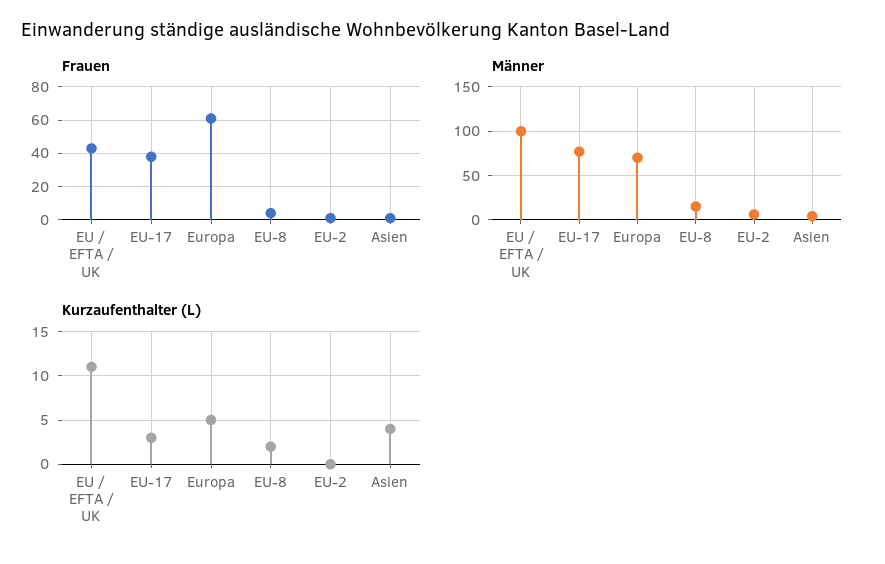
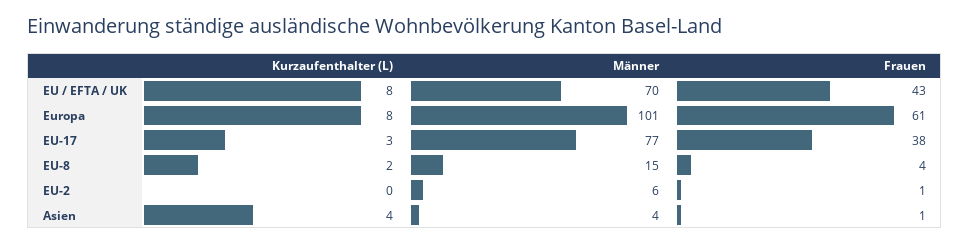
  {
    "Frauen": {
      "EU / EFTA / UK": 43,
      "EU-17": 38,
      "Europa": 61,
      "EU-8": 4,
      "EU-2": 1,
      "Asien": 1
    },
    "Männer": {
-     "EU / EFTA / UK": 100,
+     "EU / EFTA / UK": 70,
      "EU-17": 77,
-     "Europa": 70,
+     "Europa": 101,
      "EU-8": 15,
      "EU-2": 6,
      "Asien": 4
    },
    "Kurzaufenthalter (L)": {
-     "EU / EFTA / UK": 11,
+     "EU / EFTA / UK": 8,
      "EU-17": 3,
-     "Europa": 5,
+     "Europa": 8,
      "EU-8": 2,
      "EU-2": 0,
      "Asien": 4
    }
  }

